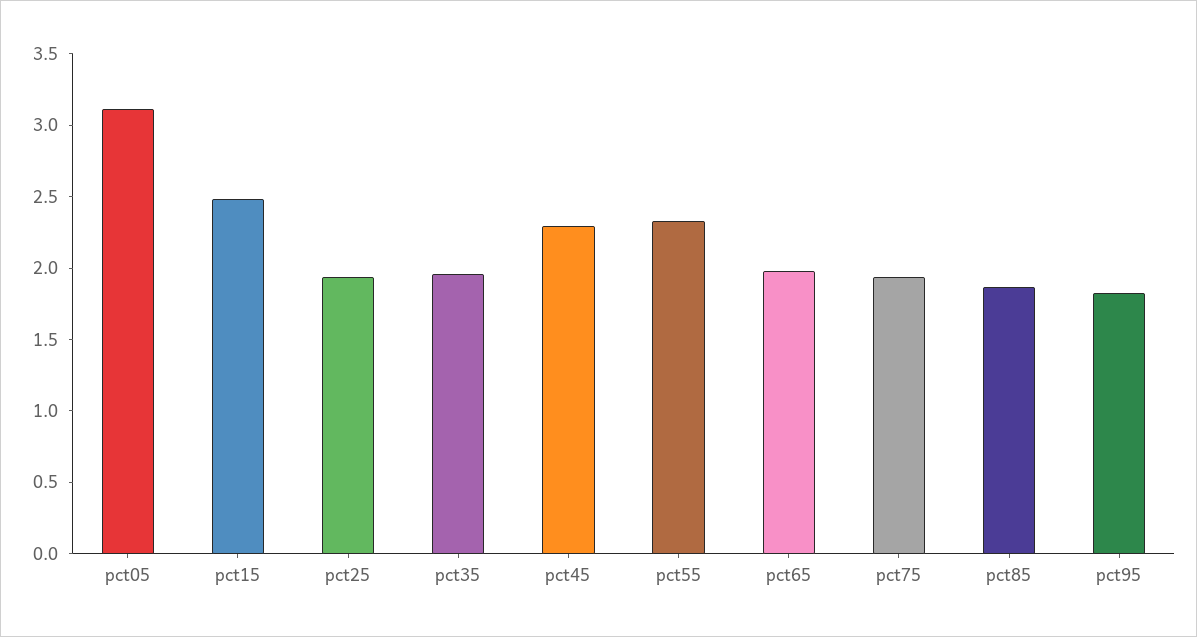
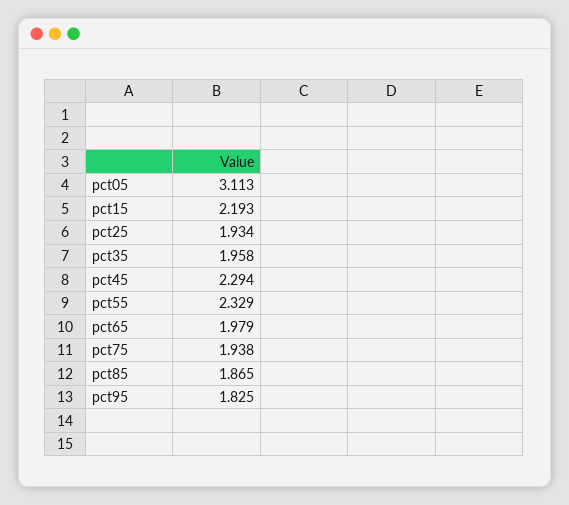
  {
    "pct05": 3.113,
-   "pct15": 2.5,
+   "pct15": 2.193,
    "pct25": 1.934,
    "pct35": 1.958,
    "pct45": 2.294,
    "pct55": 2.329,
    "pct65": 1.979,
    "pct75": 1.938,
    "pct85": 1.865,
    "pct95": 1.825
  }

